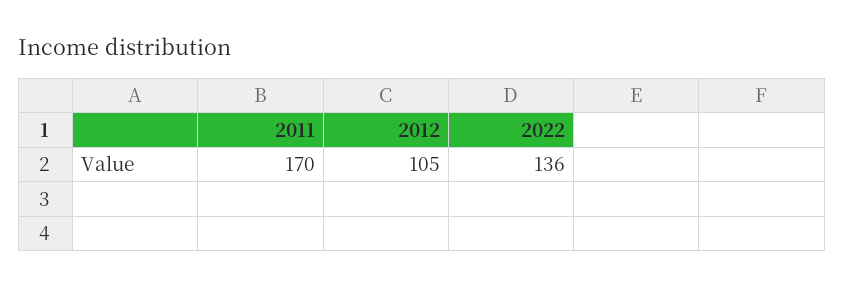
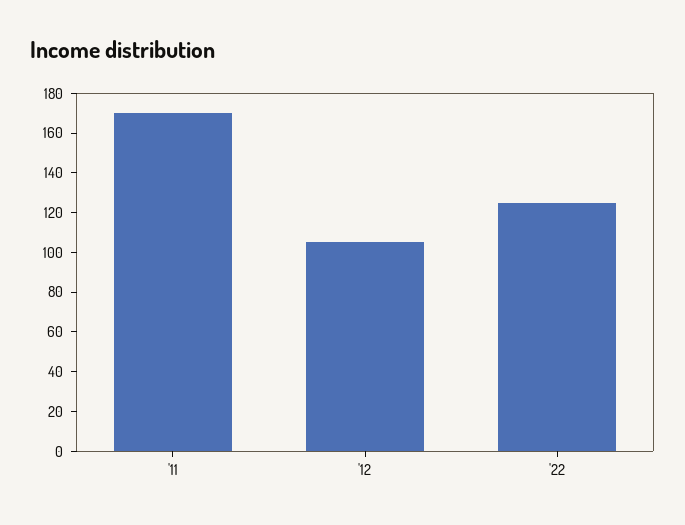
  {
    "2011": 170,
    "2012": 105,
-   "2022": 136
+   "2022": 125
  }

